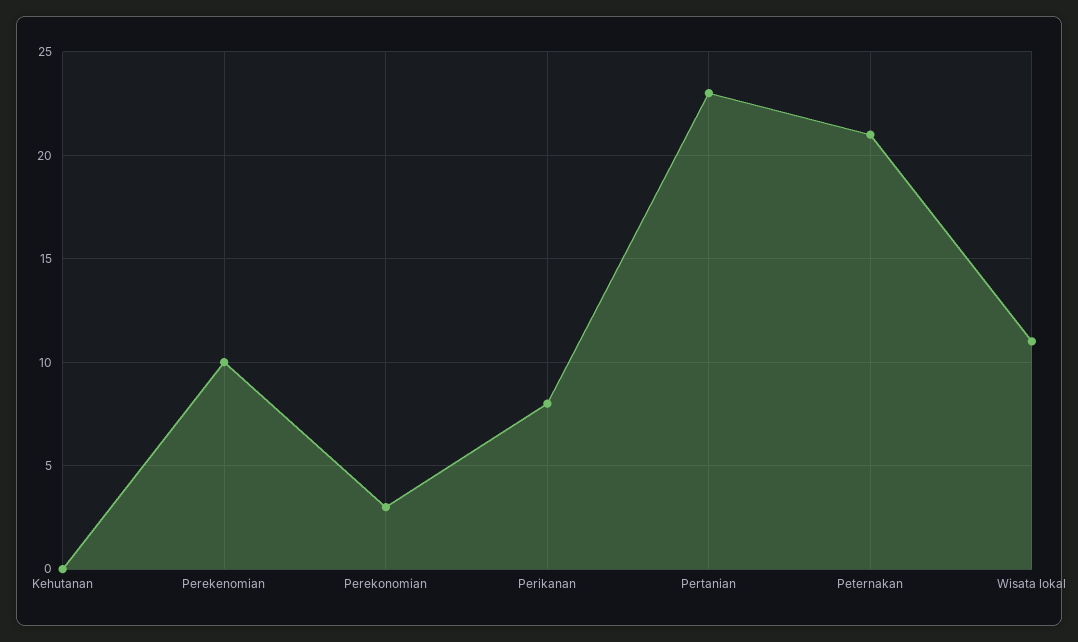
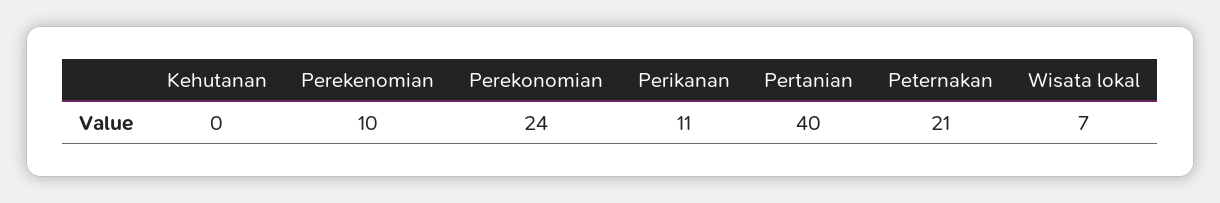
  {
    "Kehutanan": 0,
    "Perekenomian": 10,
-   "Perekonomian": 3,
+   "Perekonomian": 24,
-   "Perikanan": 8,
+   "Perikanan": 11,
-   "Pertanian": 23,
+   "Pertanian": 40,
    "Peternakan": 21,
-   "Wisata lokal": 11
+   "Wisata lokal": 7
  }

